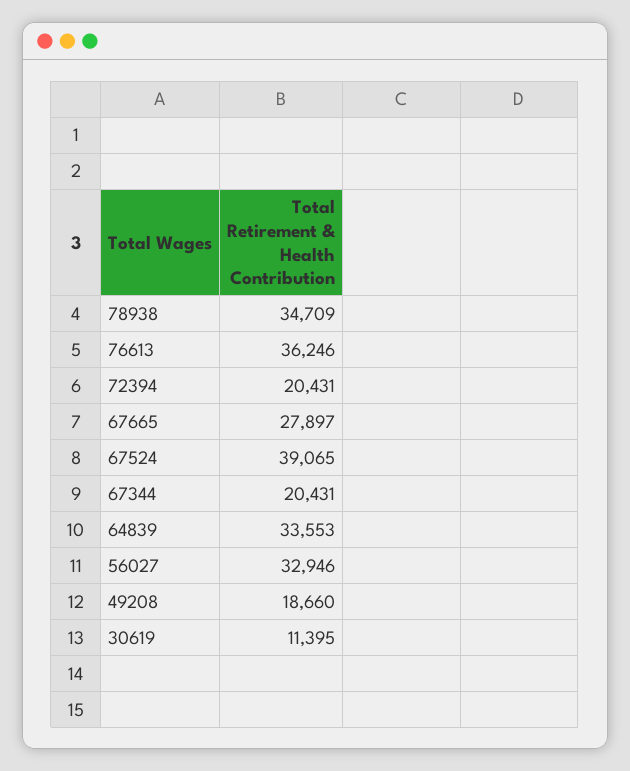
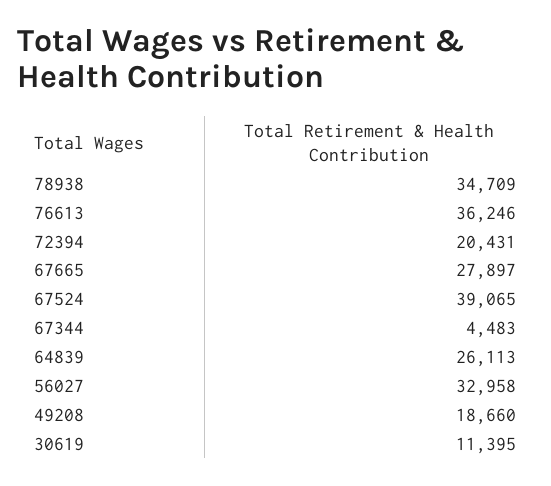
  {
    "78938": 34709,
    "76613": 36246,
    "72394": 20431,
    "67665": 27897,
    "67524": 39065,
-   "67344": 20431,
+   "67344": 4483,
-   "64839": 33553,
+   "64839": 26113,
-   "56027": 32946,
+   "56027": 32958,
    "49208": 18660,
    "30619": 11395
  }

